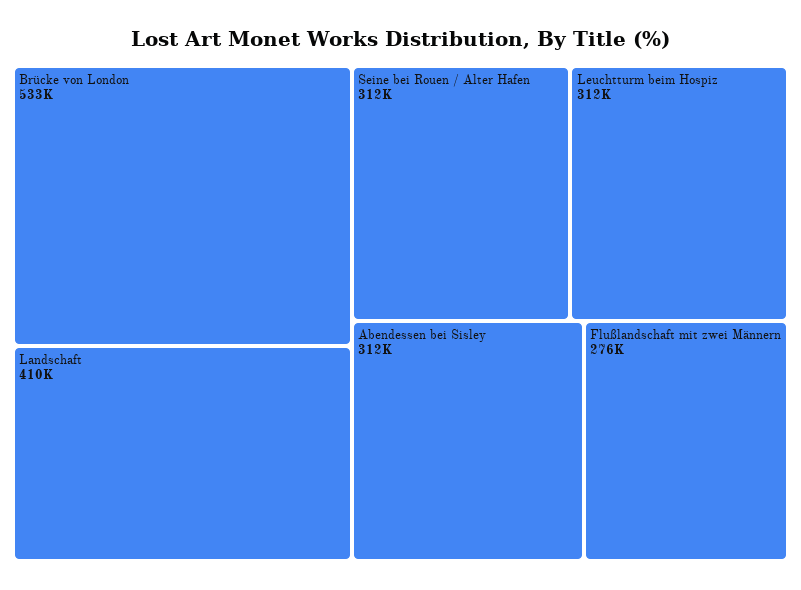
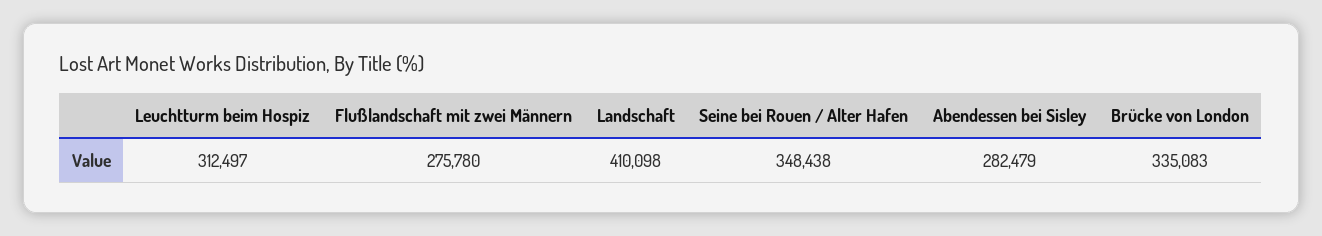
  {
-   "Brücke von London": 533000,
+   "Brücke von London": 335083,
    "Landschaft": 410098,
-   "Seine bei Rouen / Alter Hafen": 312000,
+   "Seine bei Rouen / Alter Hafen": 348438,
    "Leuchtturm beim Hospiz": 312497,
-   "Abendessen bei Sisley": 312000,
+   "Abendessen bei Sisley": 282479,
    "Flußlandschaft mit zwei Männern": 275780
  }

